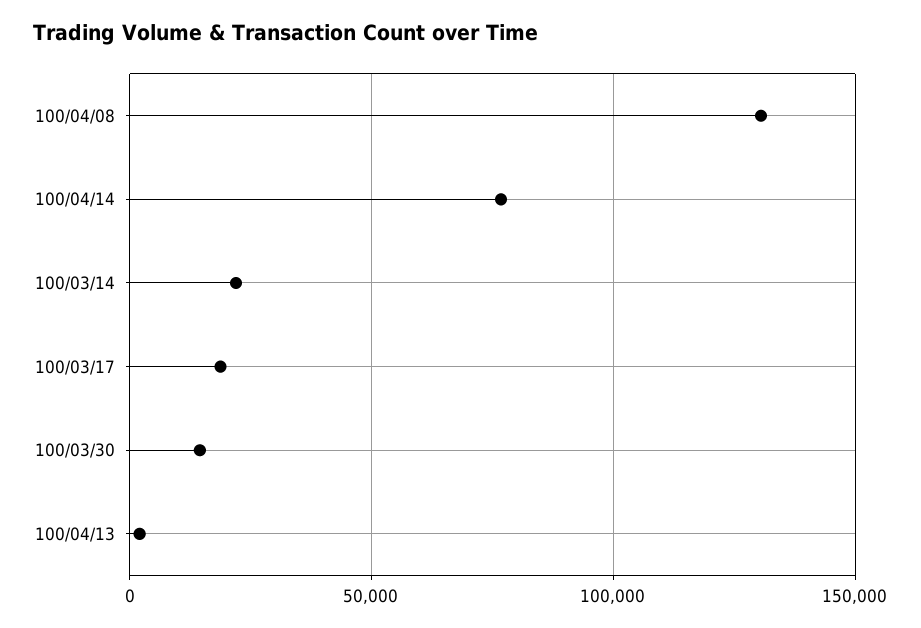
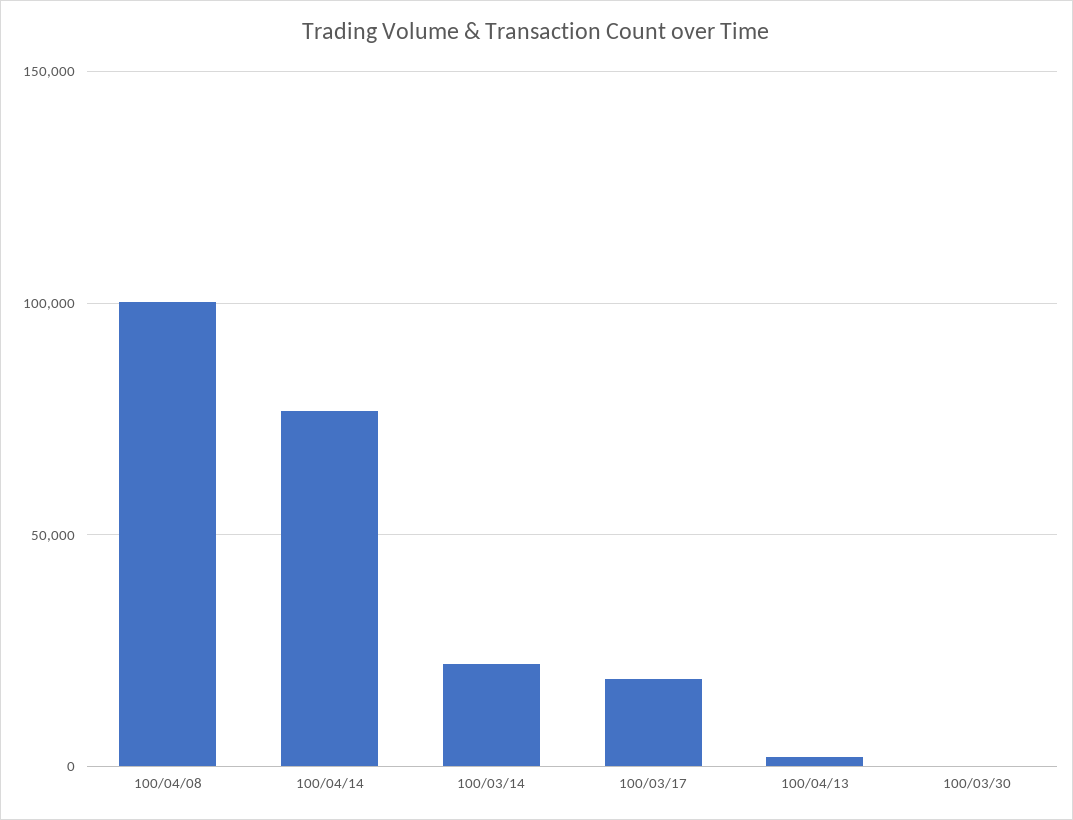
  {
-   "100/04/08": 130000,
+   "100/04/08": 100000,
    "100/04/14": 75000,
    "100/03/14": 20000,
    "100/03/17": 20000,
-   "100/03/30": 15000,
+   "100/03/30": 0,
    "100/04/13": 0
  }

